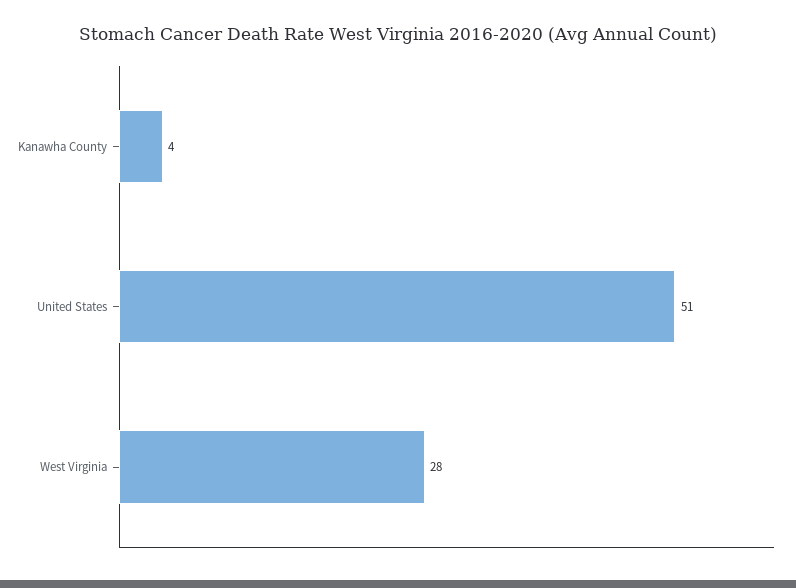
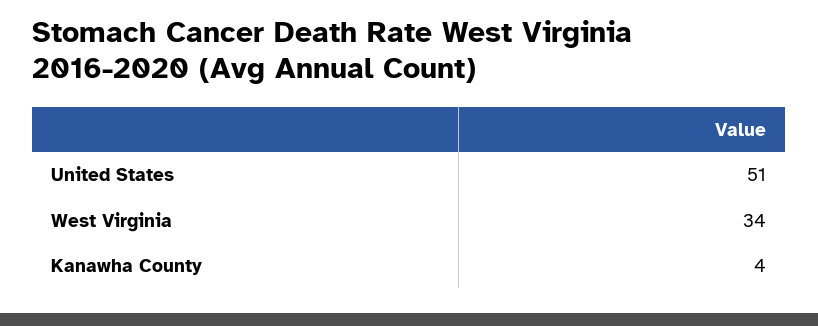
  {
    "Kanawha County": 4,
    "United States": 51,
-   "West Virginia": 28
+   "West Virginia": 34
  }

